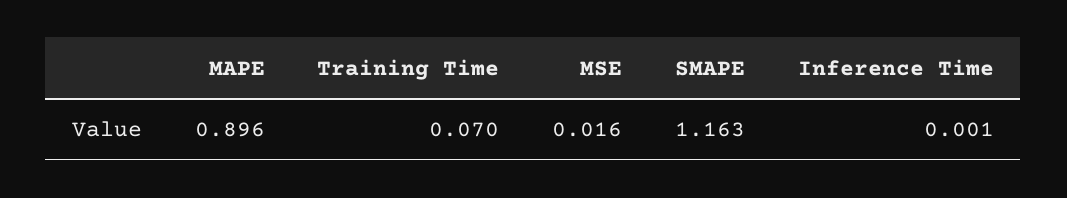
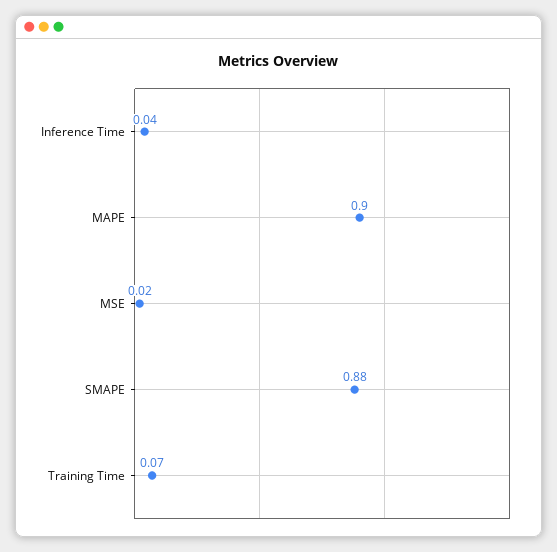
  {
    "MAPE": 0.896,
    "Training Time": 0.07,
    "MSE": 0.016,
-   "SMAPE": 1.163,
+   "SMAPE": 0.88,
-   "Inference Time": 0.001
+   "Inference Time": 0.04
  }

